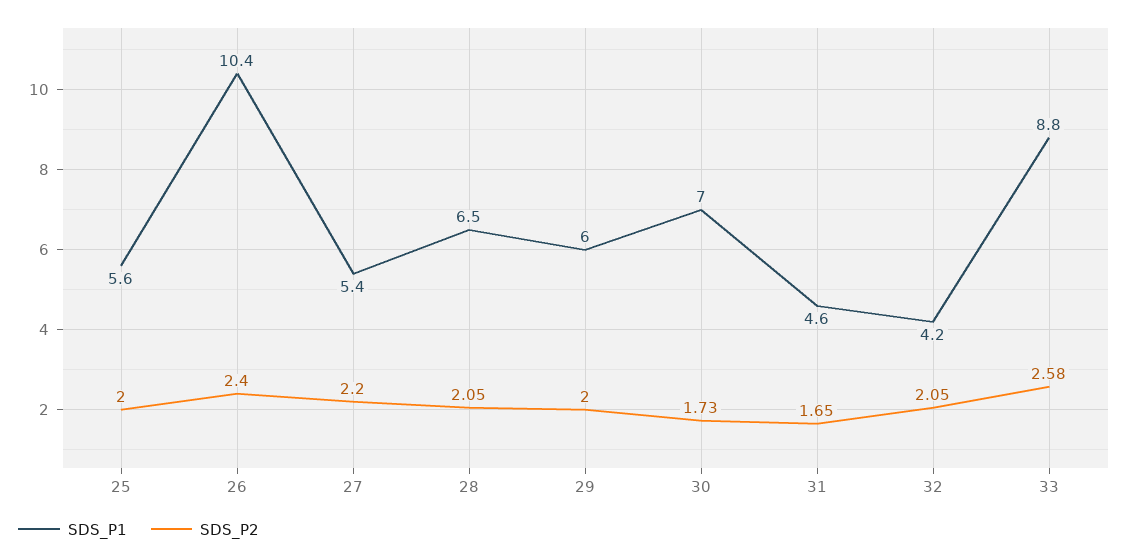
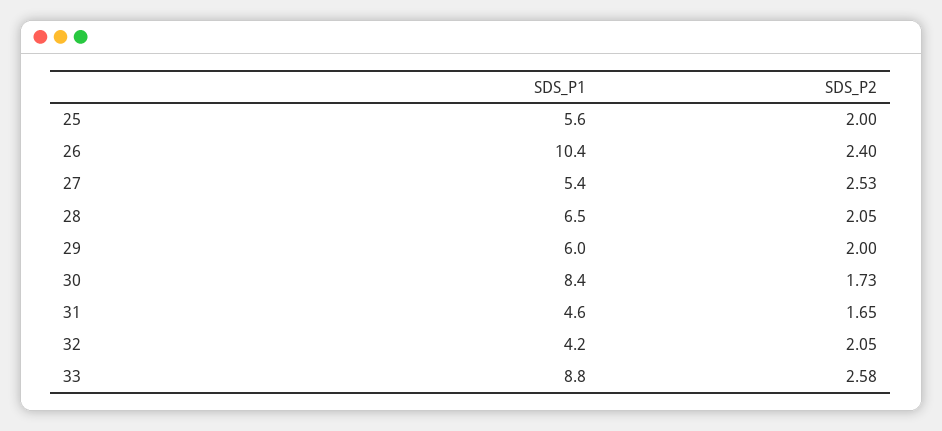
  {
    "SDS_P1": {
      "25": 5.6,
      "26": 10.4,
      "27": 5.4,
      "28": 6.5,
      "29": 6,
-     "30": 7,
+     "30": 8.4,
      "31": 4.6,
      "32": 4.2,
      "33": 8.8
    },
    "SDS_P2": {
      "25": 2,
      "26": 2.4,
-     "27": 2.2,
+     "27": 2.53,
      "28": 2.05,
      "29": 2,
      "30": 1.73,
      "31": 1.65,
      "32": 2.05,
      "33": 2.58
    }
  }

